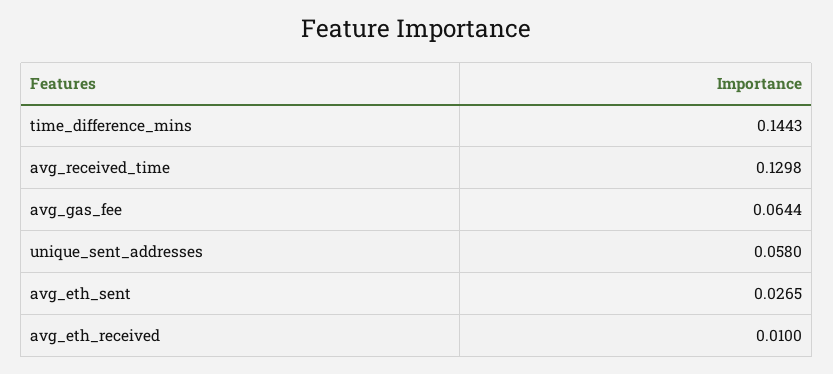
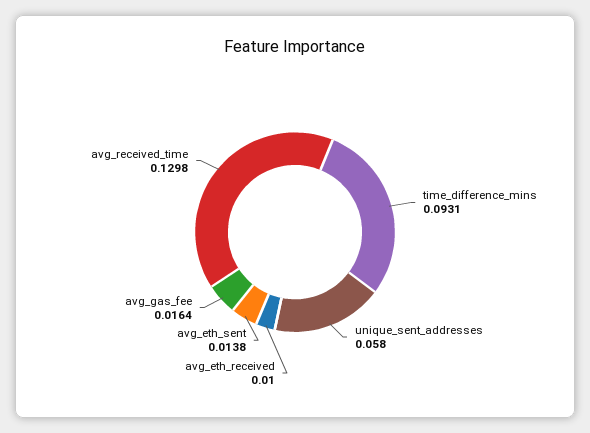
  {
-   "time_difference_mins": 0.1443,
+   "time_difference_mins": 0.0931,
    "avg_received_time": 0.1298,
-   "avg_gas_fee": 0.0644,
+   "avg_gas_fee": 0.0164,
    "unique_sent_addresses": 0.058,
-   "avg_eth_sent": 0.0265,
+   "avg_eth_sent": 0.0138,
    "avg_eth_received": 0.01
  }

